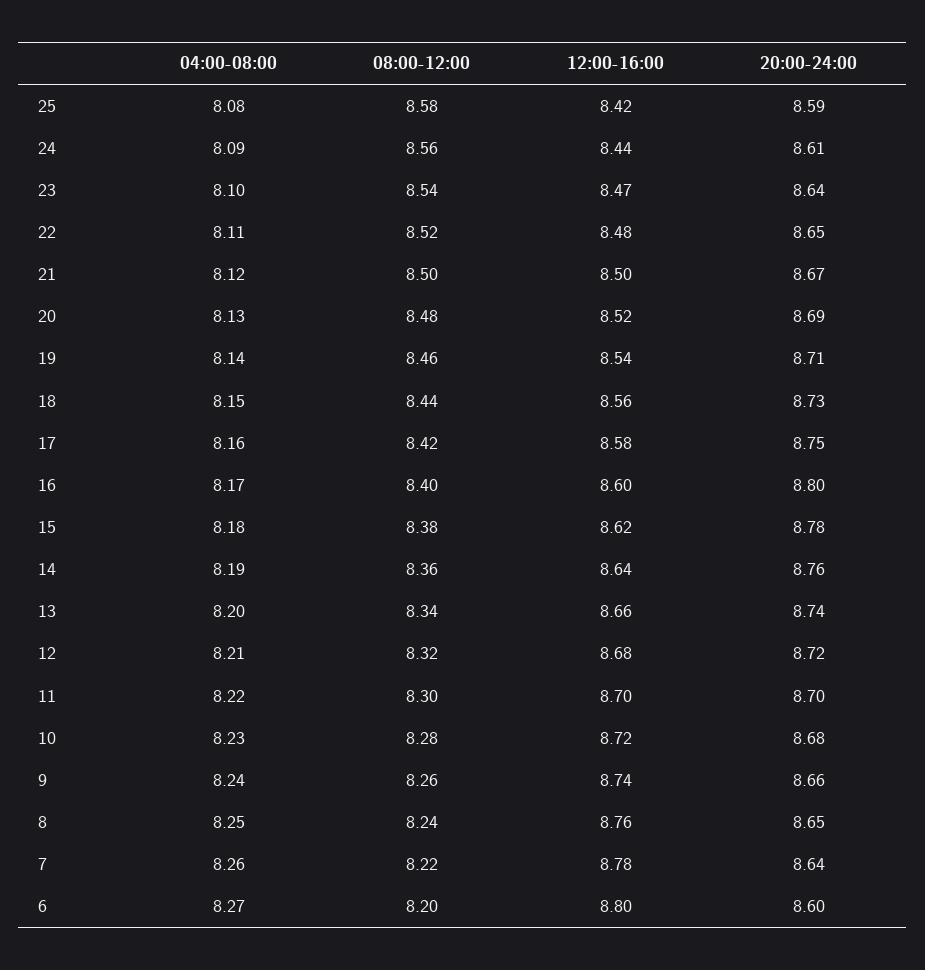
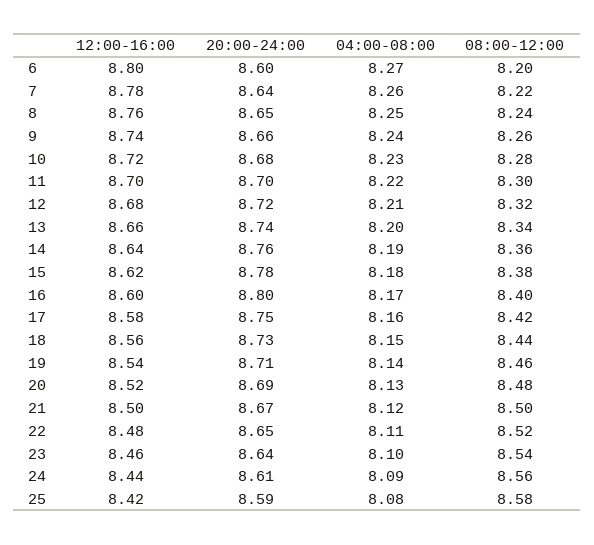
  {
    "04:00-08:00": {
      "25": 8.08,
      "24": 8.09,
      "23": 8.1,
      "22": 8.11,
      "21": 8.12,
      "20": 8.13,
      "19": 8.14,
      "18": 8.15,
      "17": 8.16,
      "16": 8.17,
      "15": 8.18,
      "14": 8.19,
      "13": 8.2,
      "12": 8.21,
      "11": 8.22,
      "10": 8.23,
      "9": 8.24,
      "8": 8.25,
      "7": 8.26,
      "6": 8.27
    },
    "08:00-12:00": {
      "25": 8.58,
      "24": 8.56,
      "23": 8.54,
      "22": 8.52,
      "21": 8.5,
      "20": 8.48,
      "19": 8.46,
      "18": 8.44,
      "17": 8.42,
      "16": 8.4,
      "15": 8.38,
      "14": 8.36,
      "13": 8.34,
      "12": 8.32,
      "11": 8.3,
      "10": 8.28,
      "9": 8.26,
      "8": 8.24,
      "7": 8.22,
      "6": 8.2
    },
    "12:00-16:00": {
      "25": 8.42,
      "24": 8.44,
-     "23": 8.47,
+     "23": 8.46,
      "22": 8.48,
      "21": 8.5,
      "20": 8.52,
      "19": 8.54,
      "18": 8.56,
      "17": 8.58,
      "16": 8.6,
      "15": 8.62,
      "14": 8.64,
      "13": 8.66,
      "12": 8.68,
      "11": 8.7,
      "10": 8.72,
      "9": 8.74,
      "8": 8.76,
      "7": 8.78,
      "6": 8.8
    },
    "20:00-24:00": {
      "25": 8.59,
      "24": 8.61,
      "23": 8.64,
      "22": 8.65,
      "21": 8.67,
      "20": 8.69,
      "19": 8.71,
      "18": 8.73,
      "17": 8.75,
      "16": 8.8,
      "15": 8.78,
      "14": 8.76,
      "13": 8.74,
      "12": 8.72,
      "11": 8.7,
      "10": 8.68,
      "9": 8.66,
      "8": 8.65,
      "7": 8.64,
      "6": 8.6
    }
  }

